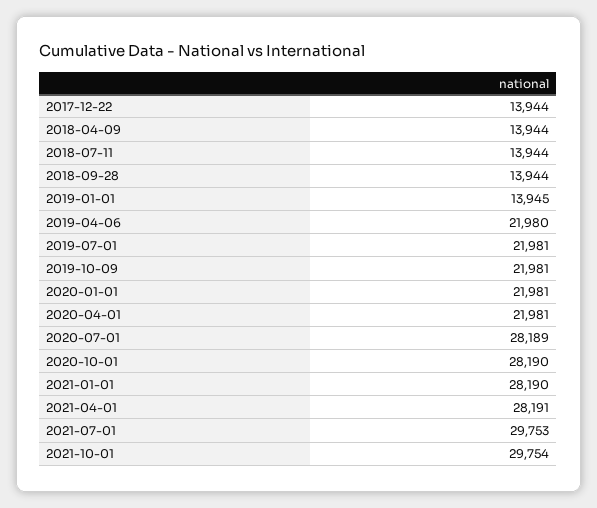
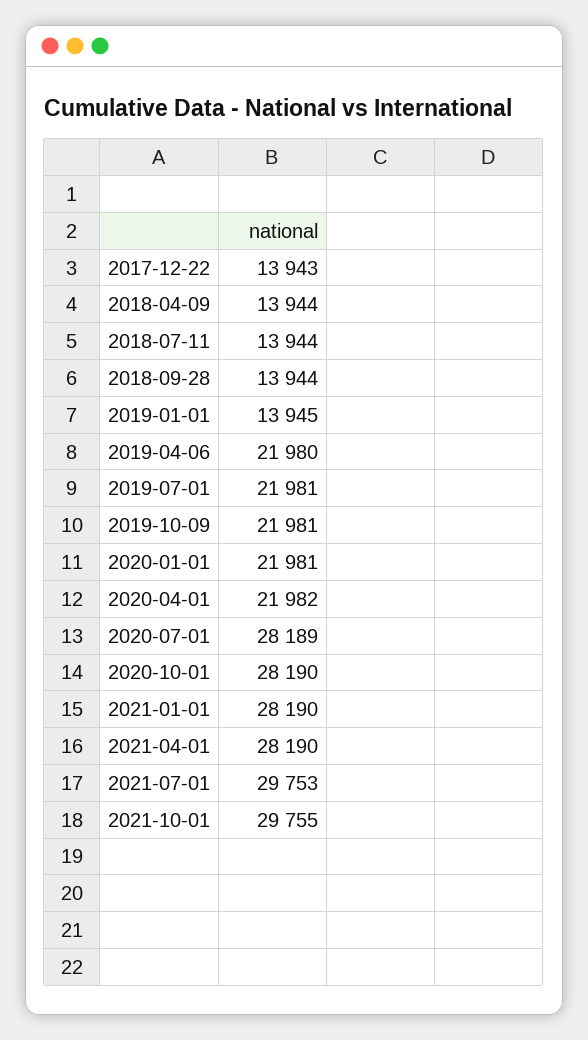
  {
-   "2017-12-22": 13944,
+   "2017-12-22": 13943,
    "2018-04-09": 13944,
    "2018-07-11": 13944,
    "2018-09-28": 13944,
    "2019-01-01": 13945,
    "2019-04-06": 21980,
    "2019-07-01": 21981,
    "2019-10-09": 21981,
    "2020-01-01": 21981,
-   "2020-04-01": 21981,
+   "2020-04-01": 21982,
    "2020-07-01": 28189,
    "2020-10-01": 28190,
    "2021-01-01": 28190,
-   "2021-04-01": 28191,
+   "2021-04-01": 28190,
    "2021-07-01": 29753,
-   "2021-10-01": 29754
+   "2021-10-01": 29755
  }

